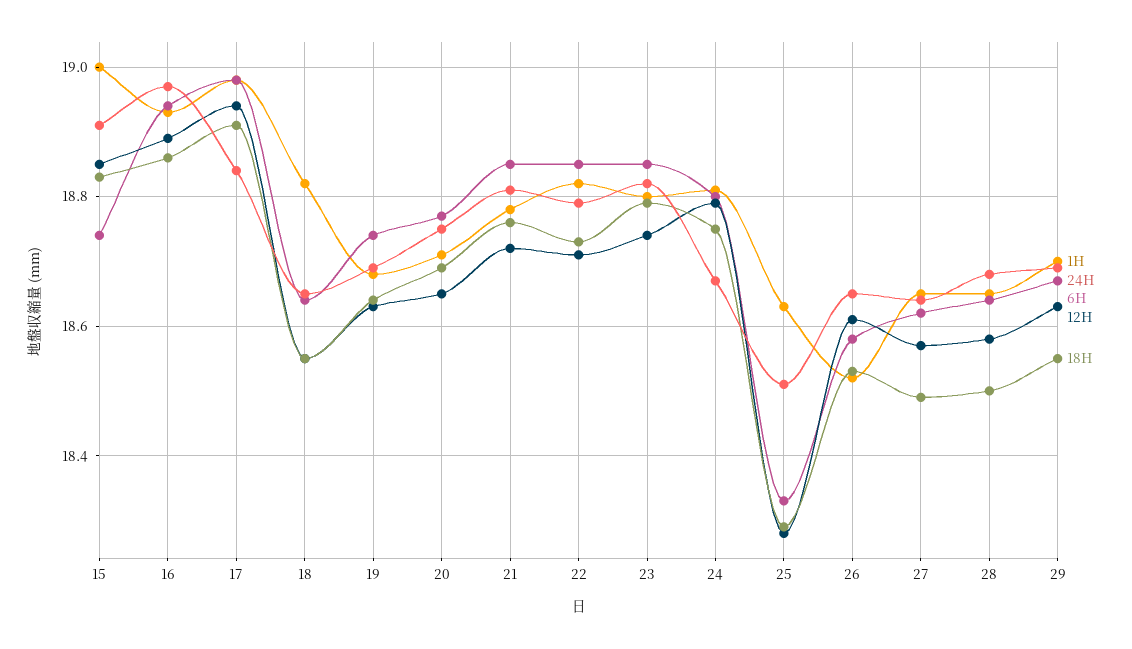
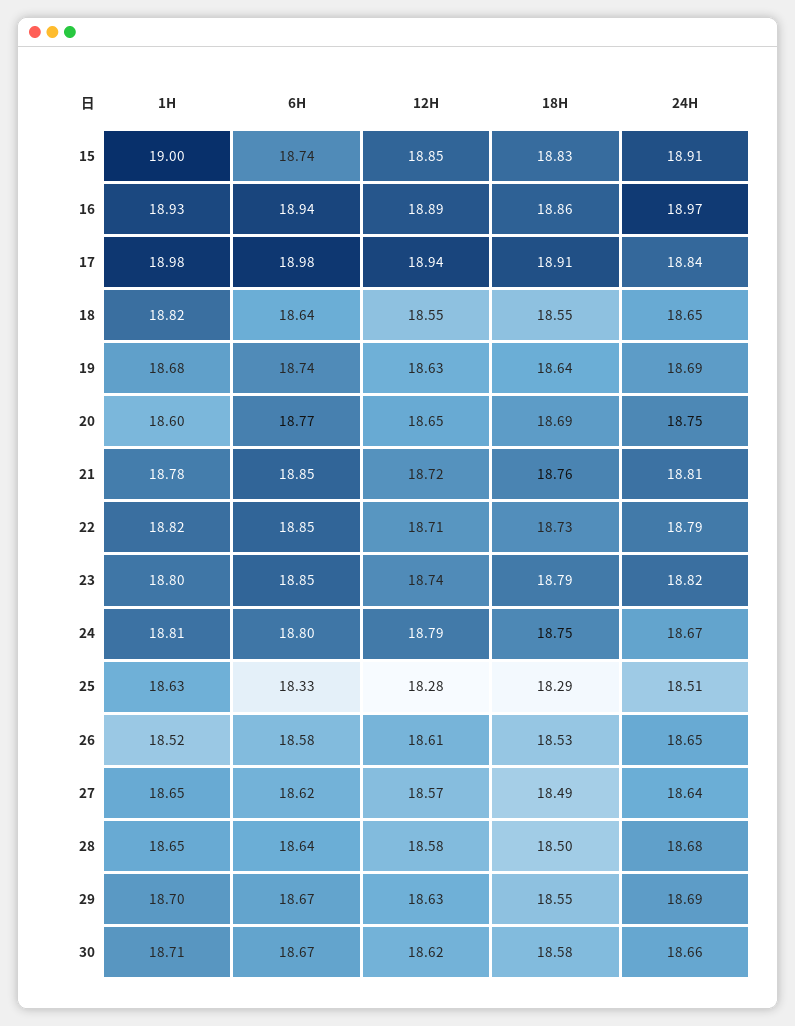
  {
    "1H": {
      "15": 19,
      "16": 18.93,
      "17": 18.98,
      "18": 18.82,
      "19": 18.68,
-     "20": 18.7,
+     "20": 18.6,
      "21": 18.78,
      "22": 18.82,
      "23": 18.8,
      "24": 18.81,
      "25": 18.63,
      "26": 18.52,
      "27": 18.65,
      "28": 18.65,
-     "29": 18.7
+     "29": 18.7,
+     "30": 18.71
    },
    "24H": {
      "15": 18.91,
      "16": 18.97,
      "17": 18.84,
      "18": 18.65,
      "19": 18.69,
      "20": 18.75,
      "21": 18.81,
      "22": 18.79,
      "23": 18.82,
      "24": 18.67,
      "25": 18.51,
      "26": 18.65,
      "27": 18.64,
      "28": 18.68,
-     "29": 18.69
+     "29": 18.69,
+     "30": 18.66
    },
    "6H": {
      "15": 18.74,
      "16": 18.94,
      "17": 18.98,
      "18": 18.64,
      "19": 18.74,
      "20": 18.77,
      "21": 18.85,
      "22": 18.85,
      "23": 18.85,
      "24": 18.8,
      "25": 18.33,
      "26": 18.58,
      "27": 18.62,
      "28": 18.64,
-     "29": 18.67
+     "29": 18.67,
+     "30": 18.67
    },
    "12H": {
      "15": 18.85,
      "16": 18.89,
      "17": 18.94,
      "18": 18.55,
      "19": 18.63,
      "20": 18.65,
      "21": 18.72,
      "22": 18.71,
      "23": 18.74,
      "24": 18.79,
      "25": 18.28,
      "26": 18.61,
      "27": 18.57,
      "28": 18.58,
-     "29": 18.63
+     "29": 18.63,
+     "30": 18.62
    },
    "18H": {
      "15": 18.83,
      "16": 18.86,
      "17": 18.91,
      "18": 18.55,
      "19": 18.64,
      "20": 18.69,
      "21": 18.76,
      "22": 18.73,
      "23": 18.79,
      "24": 18.75,
      "25": 18.29,
      "26": 18.53,
      "27": 18.49,
      "28": 18.5,
-     "29": 18.55
+     "29": 18.55,
+     "30": 18.58
    }
  }

